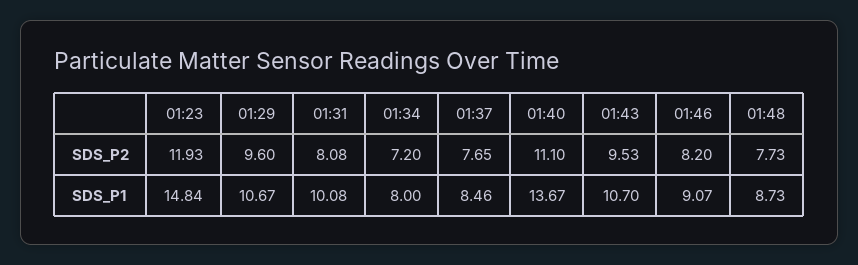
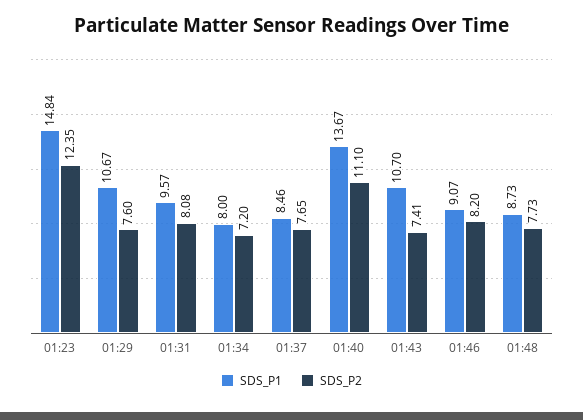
  {
    "SDS_P2": {
-     "01:23": 11.93,
+     "01:23": 12.35,
-     "01:29": 9.6,
+     "01:29": 7.6,
      "01:31": 8.08,
      "01:34": 7.2,
      "01:37": 7.65,
      "01:40": 11.1,
-     "01:43": 9.53,
+     "01:43": 7.41,
      "01:46": 8.2,
      "01:48": 7.73
    },
    "SDS_P1": {
      "01:23": 14.84,
      "01:29": 10.67,
-     "01:31": 10.08,
+     "01:31": 9.57,
      "01:34": 8,
      "01:37": 8.46,
      "01:40": 13.67,
      "01:43": 10.7,
      "01:46": 9.07,
      "01:48": 8.73
    }
  }

